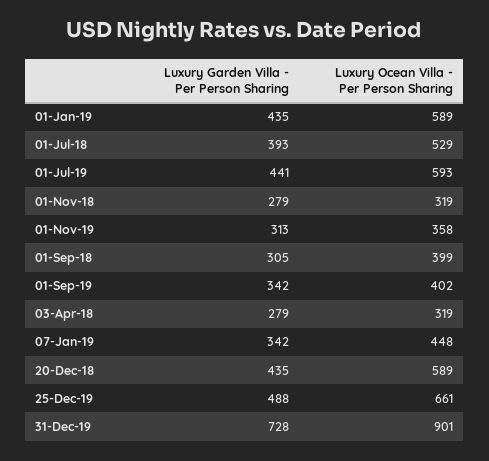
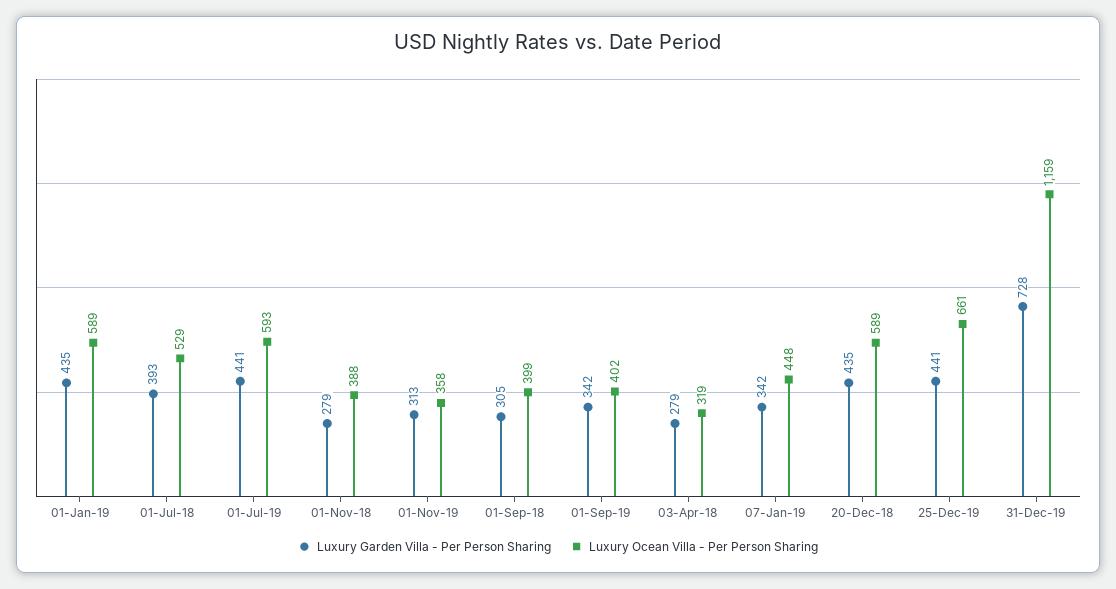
  {
    "Luxury Garden Villa - Per Person Sharing": {
      "01-Jan-19": 435,
      "01-Jul-18": 393,
      "01-Jul-19": 441,
      "01-Nov-18": 279,
      "01-Nov-19": 313,
      "01-Sep-18": 305,
      "01-Sep-19": 342,
      "03-Apr-18": 279,
      "07-Jan-19": 342,
      "20-Dec-18": 435,
-     "25-Dec-19": 488,
+     "25-Dec-19": 441,
      "31-Dec-19": 728
    },
    "Luxury Ocean Villa - Per Person Sharing": {
      "01-Jan-19": 589,
      "01-Jul-18": 529,
      "01-Jul-19": 593,
-     "01-Nov-18": 319,
+     "01-Nov-18": 388,
      "01-Nov-19": 358,
      "01-Sep-18": 399,
      "01-Sep-19": 402,
      "03-Apr-18": 319,
      "07-Jan-19": 448,
      "20-Dec-18": 589,
      "25-Dec-19": 661,
-     "31-Dec-19": 901
+     "31-Dec-19": 1159
    }
  }

